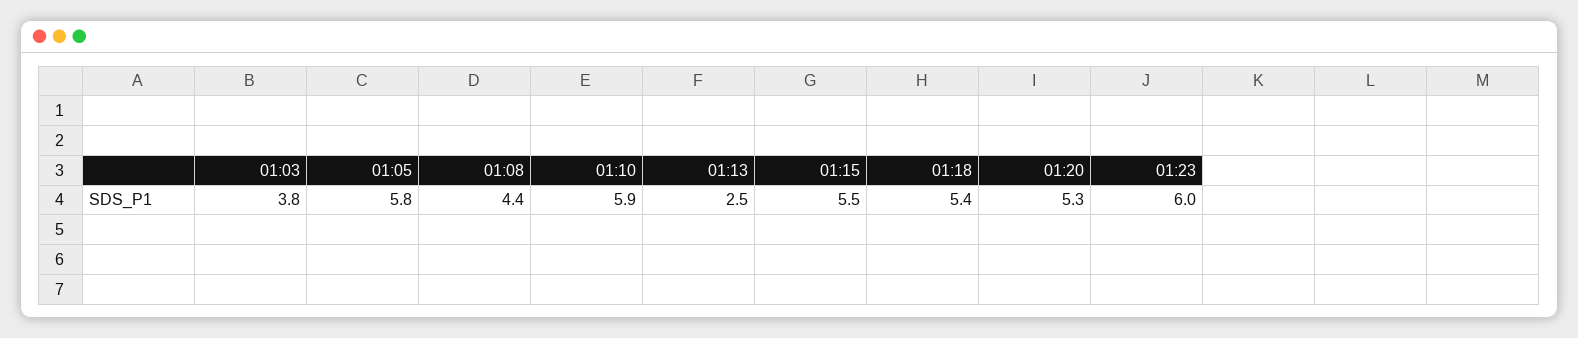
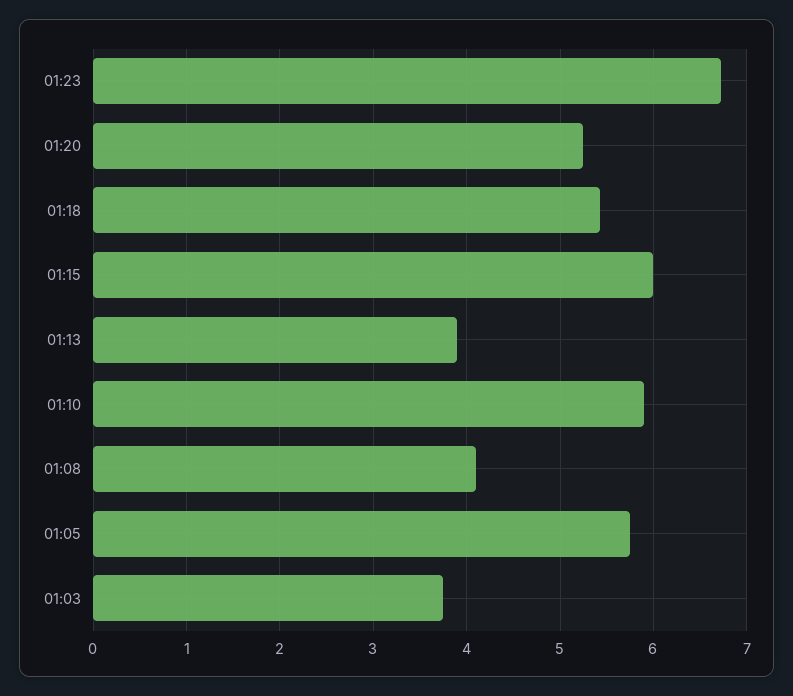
  {
    "01:03": 3.8,
    "01:05": 5.8,
-   "01:08": 4.4,
+   "01:08": 4.1,
    "01:10": 5.9,
-   "01:13": 2.5,
+   "01:13": 3.9,
-   "01:15": 5.5,
+   "01:15": 6,
    "01:18": 5.4,
    "01:20": 5.3,
-   "01:23": 6
+   "01:23": 6.7
  }

